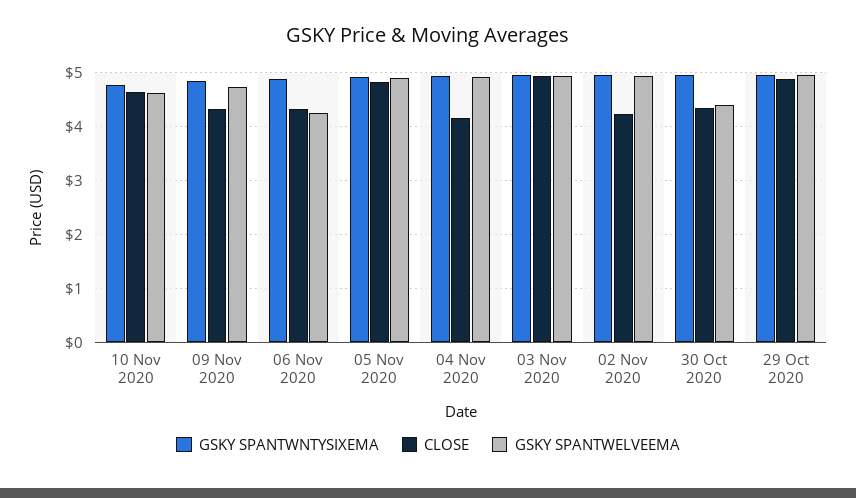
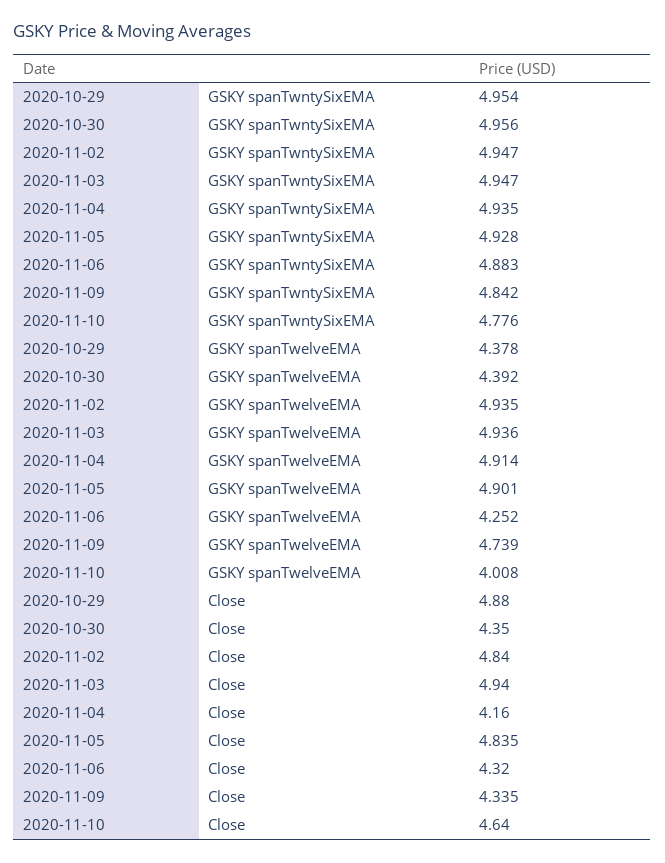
  {
    "GSKY SPANTWNTYSIXEMA": {
      "10 Nov 2020": 4.776,
      "09 Nov 2020": 4.842,
      "06 Nov 2020": 4.883,
      "05 Nov 2020": 4.928,
      "04 Nov 2020": 4.935,
      "03 Nov 2020": 4.947,
      "02 Nov 2020": 4.947,
      "30 Oct 2020": 4.956,
      "29 Oct 2020": 4.954
    },
    "CLOSE": {
      "10 Nov 2020": 4.64,
      "09 Nov 2020": 4.335,
      "06 Nov 2020": 4.32,
      "05 Nov 2020": 4.835,
      "04 Nov 2020": 4.16,
      "03 Nov 2020": 4.94,
-     "02 Nov 2020": 4.2,
+     "02 Nov 2020": 4.84,
      "30 Oct 2020": 4.35,
      "29 Oct 2020": 4.88
    },
    "GSKY SPANTWELVEEMA": {
-     "10 Nov 2020": 4.6,
+     "10 Nov 2020": 4.008,
      "09 Nov 2020": 4.739,
      "06 Nov 2020": 4.252,
      "05 Nov 2020": 4.901,
      "04 Nov 2020": 4.914,
      "03 Nov 2020": 4.936,
      "02 Nov 2020": 4.935,
      "30 Oct 2020": 4.392,
-     "29 Oct 2020": 5
+     "29 Oct 2020": 4.378
    }
  }

